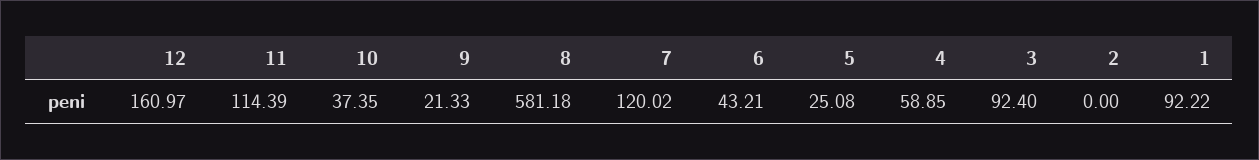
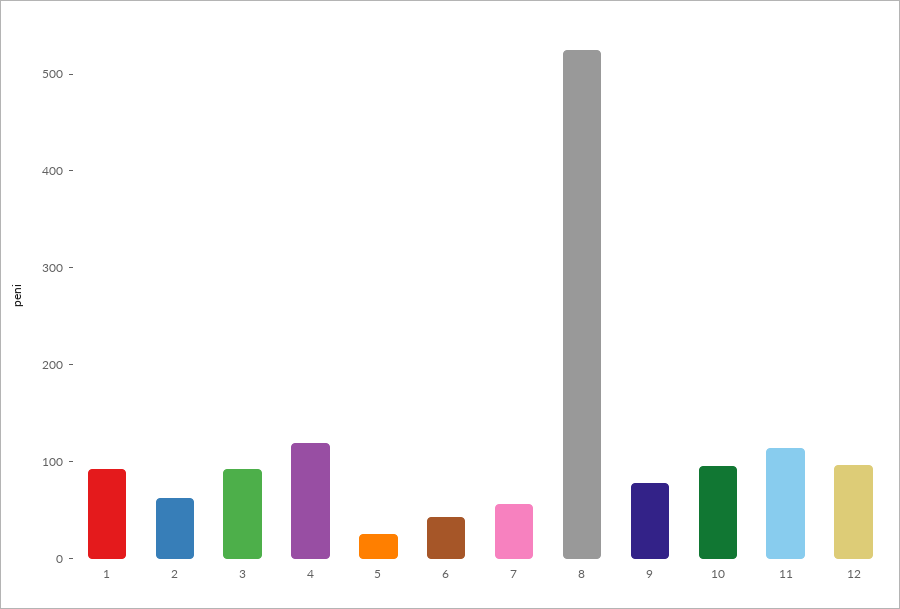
  {
-   "12": 160.97,
+   "12": 100,
    "11": 114.39,
-   "10": 37.35,
+   "10": 100,
-   "9": 21.33,
+   "9": 80,
-   "8": 581.18,
+   "8": 520,
-   "7": 120.02,
+   "7": 60,
    "6": 43.21,
    "5": 25.08,
-   "4": 58.85,
+   "4": 120,
    "3": 92.4,
-   "2": 0,
+   "2": 60,
    "1": 92.22
  }

